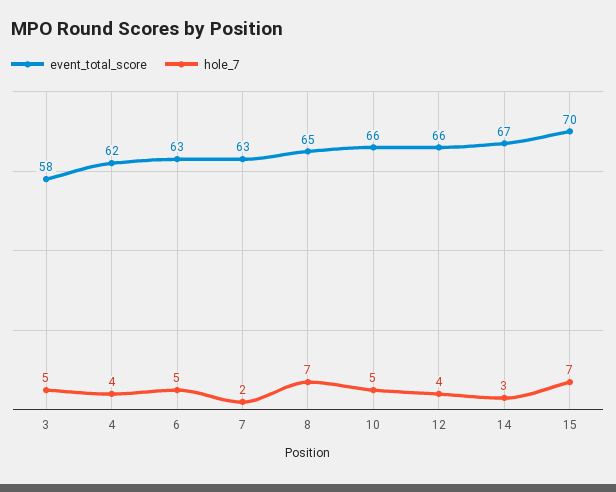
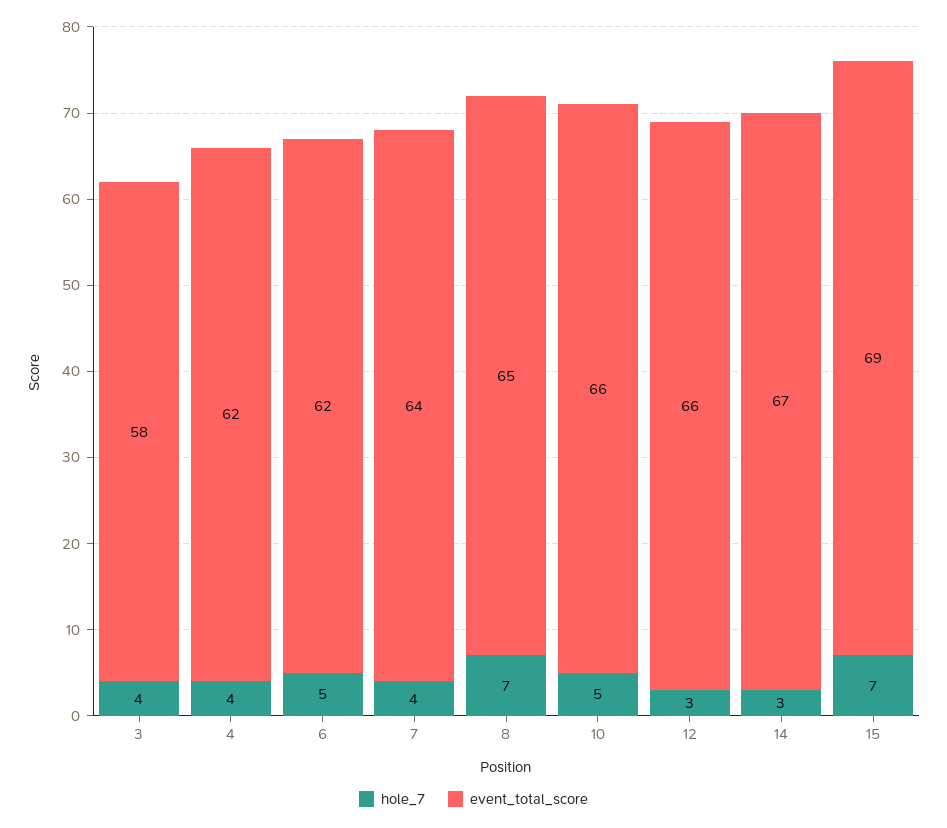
  {
    "event_total_score": {
      "3": 58,
      "4": 62,
-     "6": 63,
+     "6": 62,
-     "7": 63,
+     "7": 64,
      "8": 65,
      "10": 66,
      "12": 66,
      "14": 67,
-     "15": 70
+     "15": 69
    },
    "hole_7": {
-     "3": 5,
+     "3": 4,
      "4": 4,
      "6": 5,
-     "7": 2,
+     "7": 4,
      "8": 7,
      "10": 5,
-     "12": 4,
+     "12": 3,
      "14": 3,
      "15": 7
    }
  }

